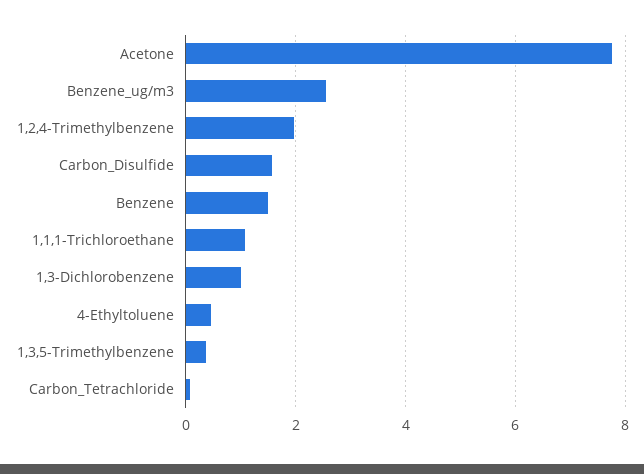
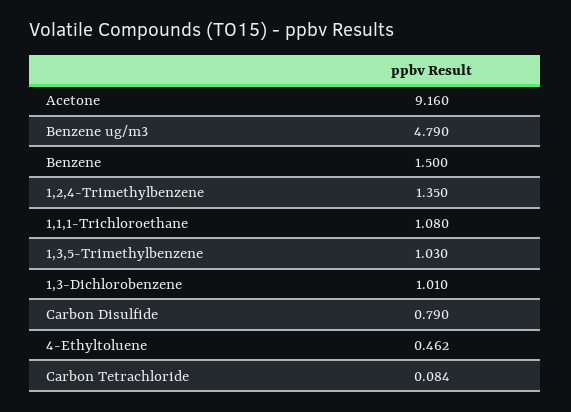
  {
-   "Acetone": 7.8,
+   "Acetone": 9.16,
-   "Benzene_ug/m3": 2.6,
+   "Benzene_ug/m3": 4.79,
-   "1,2,4-Trimethylbenzene": 2,
+   "1,2,4-Trimethylbenzene": 1.35,
-   "Carbon_Disulfide": 1.6,
+   "Carbon_Disulfide": 0.79,
    "Benzene": 1.5,
    "1,1,1-Trichloroethane": 1.08,
    "1,3-Dichlorobenzene": 1.01,
    "4-Ethyltoluene": 0.462,
-   "1,3,5-Trimethylbenzene": 0.4,
+   "1,3,5-Trimethylbenzene": 1.03,
    "Carbon_Tetrachloride": 0.084
  }

